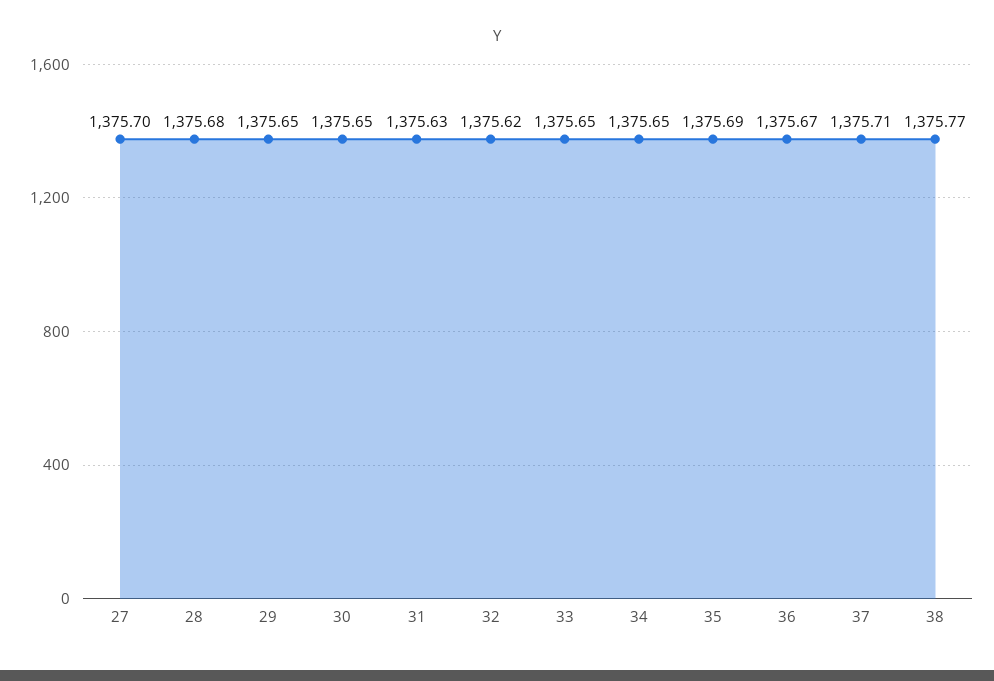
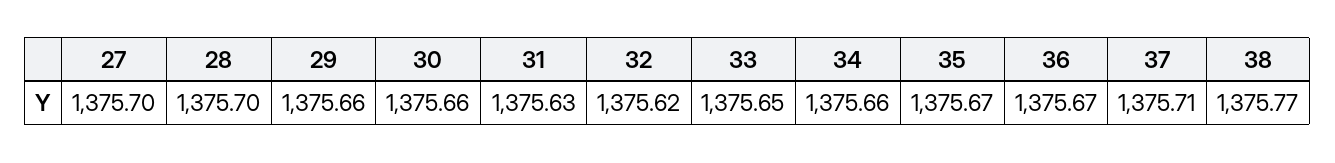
  {
    "27": 1375.7,
-   "28": 1375.68,
+   "28": 1375.7,
-   "29": 1375.65,
+   "29": 1375.66,
-   "30": 1375.65,
+   "30": 1375.66,
    "31": 1375.63,
    "32": 1375.62,
    "33": 1375.65,
-   "34": 1375.65,
+   "34": 1375.66,
-   "35": 1375.69,
+   "35": 1375.67,
    "36": 1375.67,
    "37": 1375.71,
    "38": 1375.77
  }

